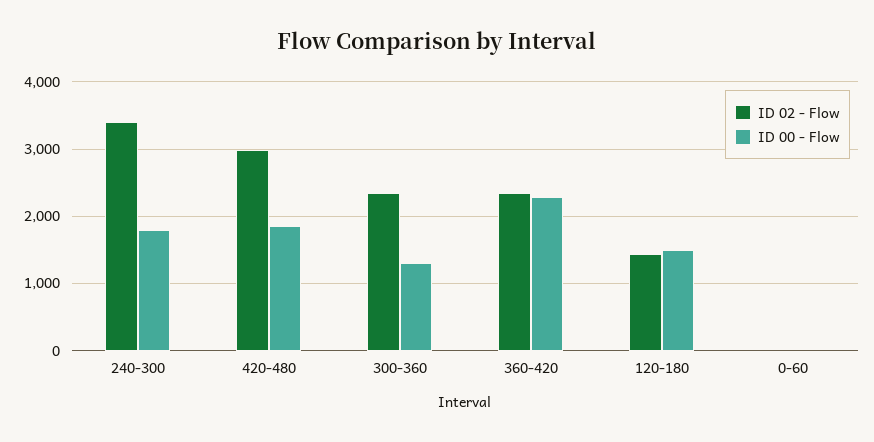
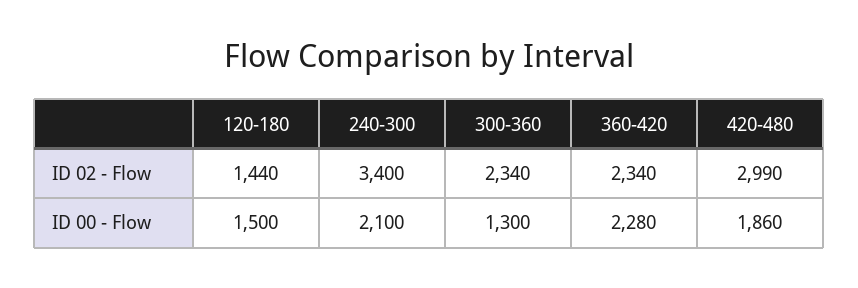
  {
    "ID 02 - Flow": {
      "240-300": 3400,
      "420-480": 2990,
      "300-360": 2340,
      "360-420": 2340,
-     "120-180": 1440,
+     "120-180": 1440
-     "0-60": 0
    },
    "ID 00 - Flow": {
-     "240-300": 1800,
+     "240-300": 2100,
      "420-480": 1860,
      "300-360": 1300,
      "360-420": 2280,
-     "120-180": 1500,
+     "120-180": 1500
-     "0-60": 0
    }
  }

